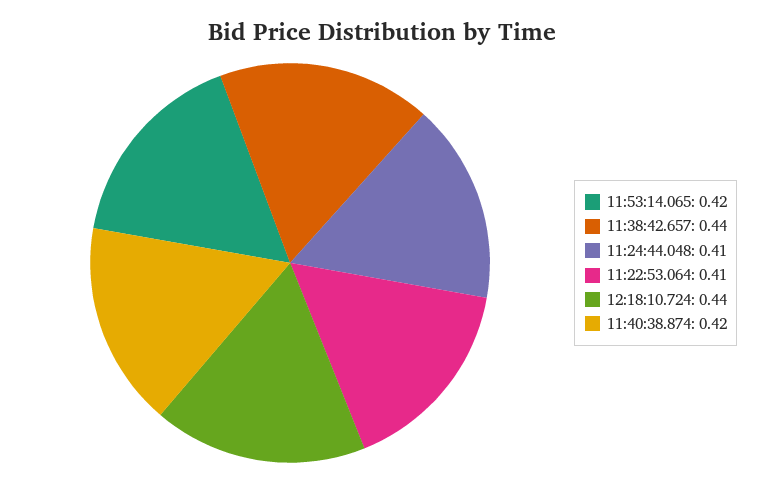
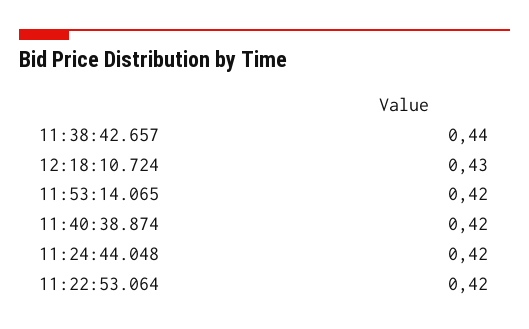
  {
    "11:53:14.065": 0.42,
    "11:38:42.657": 0.44,
-   "11:24:44.048": 0.41,
+   "11:24:44.048": 0.42,
-   "11:22:53.064": 0.41,
+   "11:22:53.064": 0.42,
-   "12:18:10.724": 0.44,
+   "12:18:10.724": 0.43,
    "11:40:38.874": 0.42
  }

